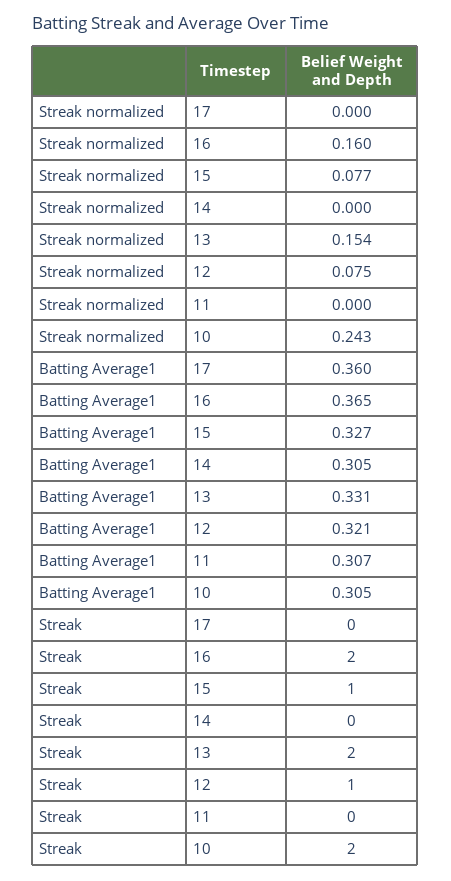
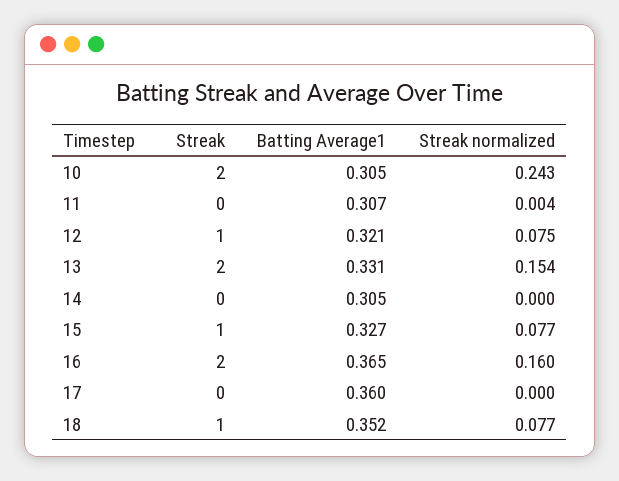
  {
    "Streak normalized": {
      "17": 0,
      "16": 0.16,
      "15": 0.077,
      "14": 0,
      "13": 0.154,
      "12": 0.075,
-     "11": 0,
+     "11": 0.004,
-     "10": 0.243
+     "10": 0.243,
+     "18": 0.077
    },
    "Batting Average1": {
      "17": 0.36,
      "16": 0.365,
      "15": 0.327,
      "14": 0.305,
      "13": 0.331,
      "12": 0.321,
      "11": 0.307,
-     "10": 0.305
+     "10": 0.305,
+     "18": 0.352
    },
    "Streak": {
      "17": 0,
      "16": 2,
      "15": 1,
      "14": 0,
      "13": 2,
      "12": 1,
      "11": 0,
-     "10": 2
+     "10": 2,
+     "18": 1
    }
  }

